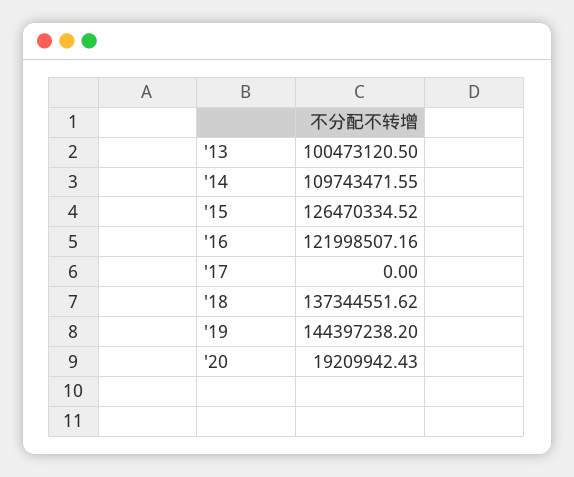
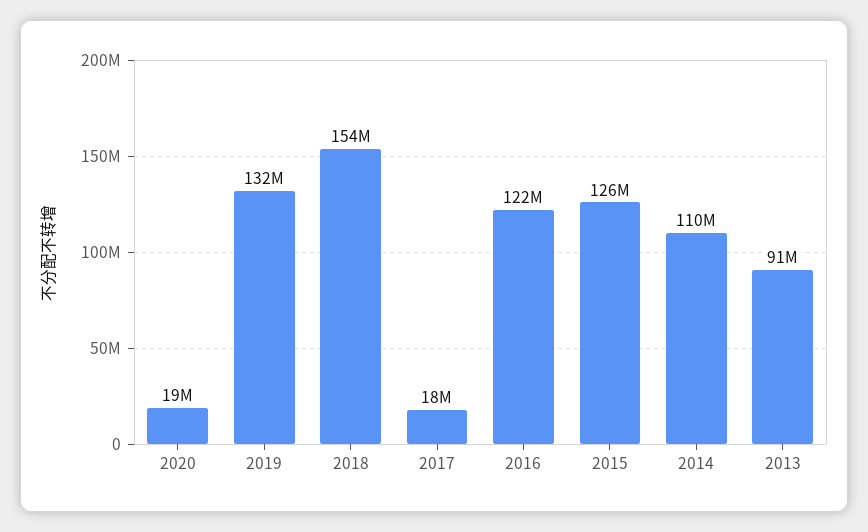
  {
-   "'13": 100473120.5,
+   "'13": 91000000,
    "'14": 109743471.55,
    "'15": 126470334.52,
    "'16": 121998507.16,
-   "'17": 0,
+   "'17": 18000000,
-   "'18": 137344551.62,
+   "'18": 154000000,
-   "'19": 144397238.2,
+   "'19": 132000000,
    "'20": 19209942.43
  }

